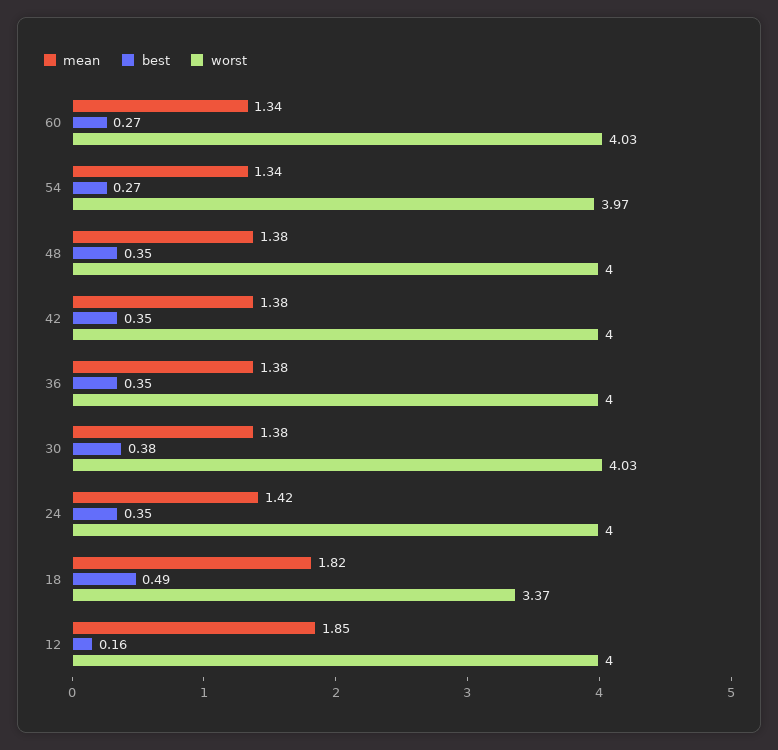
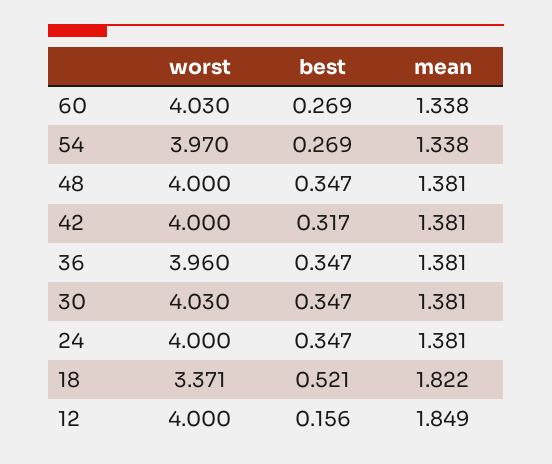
  {
    "mean": {
      "60": 1.338,
      "54": 1.338,
      "48": 1.381,
      "42": 1.381,
      "36": 1.381,
      "30": 1.381,
-     "24": 1.42,
+     "24": 1.381,
      "18": 1.822,
      "12": 1.849
    },
    "best": {
      "60": 0.269,
      "54": 0.269,
      "48": 0.347,
-     "42": 0.35,
+     "42": 0.317,
      "36": 0.347,
-     "30": 0.38,
+     "30": 0.347,
      "24": 0.347,
-     "18": 0.49,
+     "18": 0.521,
      "12": 0.156
    },
    "worst": {
      "60": 4.03,
      "54": 3.97,
      "48": 4,
      "42": 4,
-     "36": 4,
+     "36": 3.96,
      "30": 4.03,
      "24": 4,
      "18": 3.371,
      "12": 4
    }
  }

